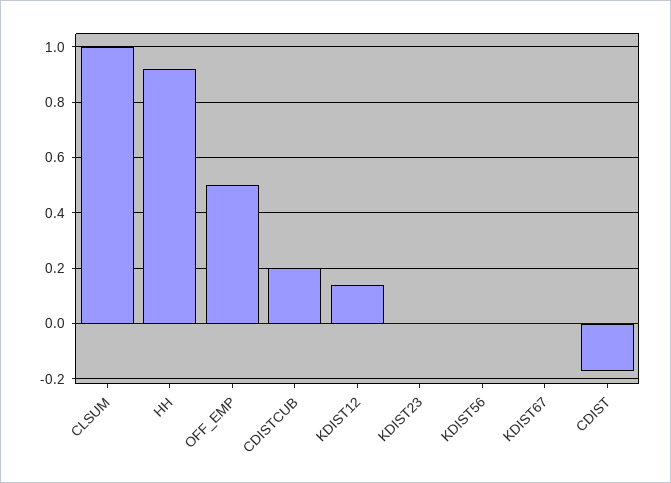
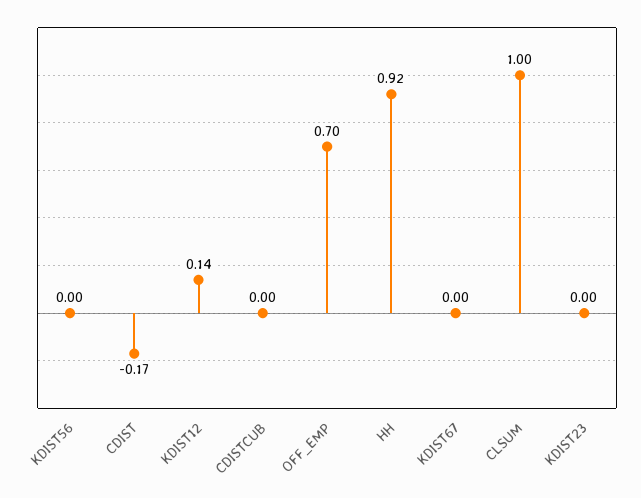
  {
    "CLSUM": 1,
    "HH": 0.92,
-   "OFF_EMP": 0.5,
+   "OFF_EMP": 0.7,
-   "CDISTCUB": 0.2,
+   "CDISTCUB": 0,
    "KDIST12": 0.14,
    "KDIST23": 0,
    "KDIST56": 0,
    "KDIST67": 0,
    "CDIST": -0.17
  }

